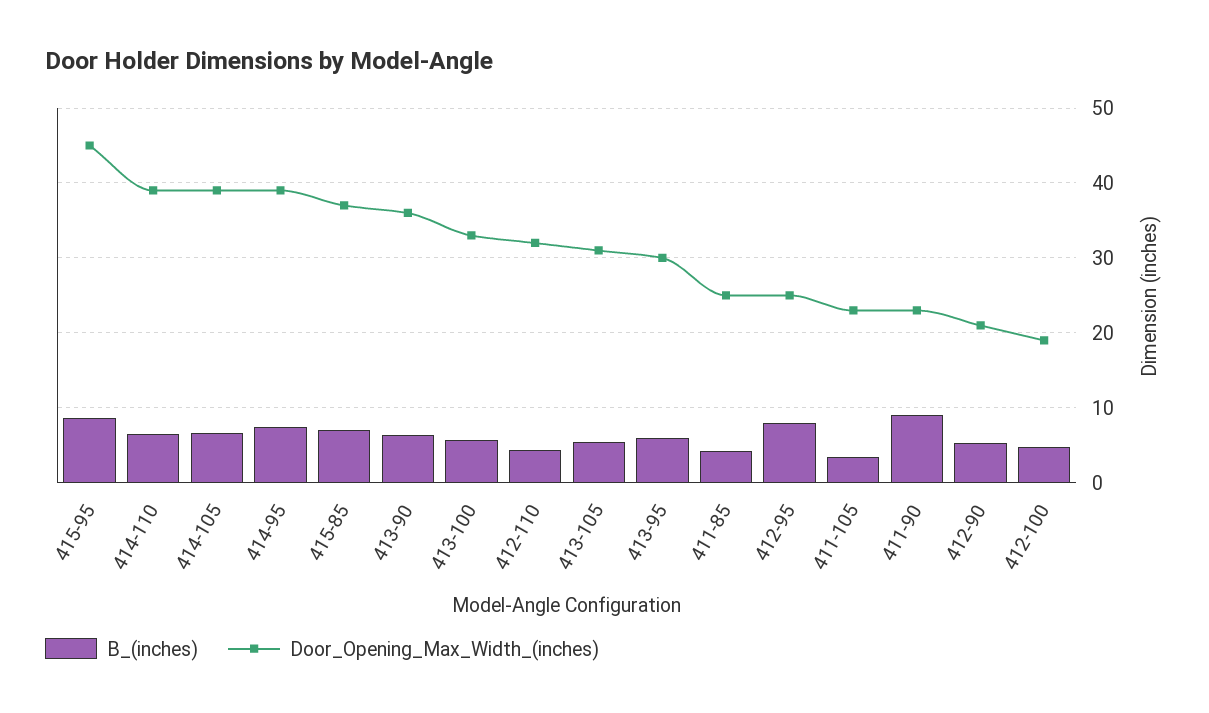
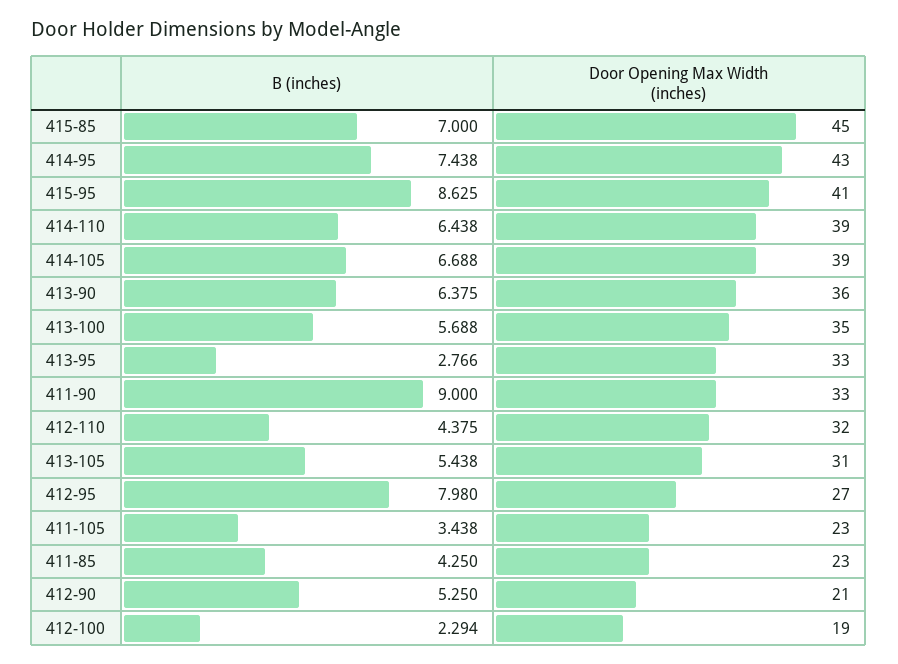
  {
    "B_(inches)": {
      "415-95": 8.625,
      "414-110": 6.438,
      "414-105": 6.688,
      "414-95": 7.438,
      "415-85": 7,
      "413-90": 6.375,
      "413-100": 5.688,
      "412-110": 4.375,
      "413-105": 5.438,
-     "413-95": 6,
+     "413-95": 2.766,
      "411-85": 4.25,
      "412-95": 7.98,
      "411-105": 3.438,
      "411-90": 9,
      "412-90": 5.25,
-     "412-100": 5
+     "412-100": 2.294
    },
    "Door_Opening_Max_Width_(inches)": {
-     "415-95": 45,
+     "415-95": 41,
      "414-110": 39,
      "414-105": 39,
-     "414-95": 39,
+     "414-95": 43,
-     "415-85": 37,
+     "415-85": 45,
      "413-90": 36,
-     "413-100": 33,
+     "413-100": 35,
      "412-110": 32,
      "413-105": 31,
-     "413-95": 30,
+     "413-95": 33,
-     "411-85": 25,
+     "411-85": 23,
-     "412-95": 25,
+     "412-95": 27,
      "411-105": 23,
-     "411-90": 23,
+     "411-90": 33,
      "412-90": 21,
      "412-100": 19
    }
  }

